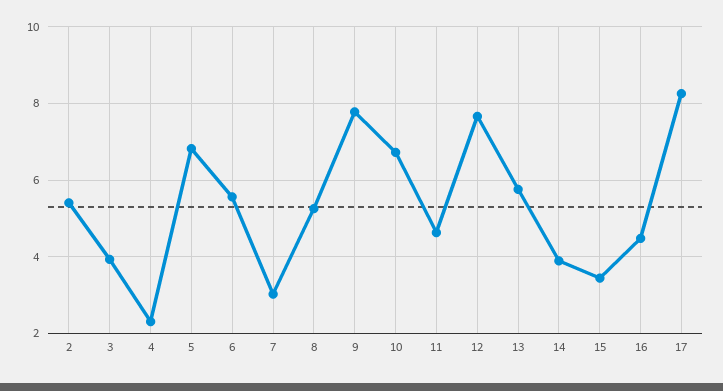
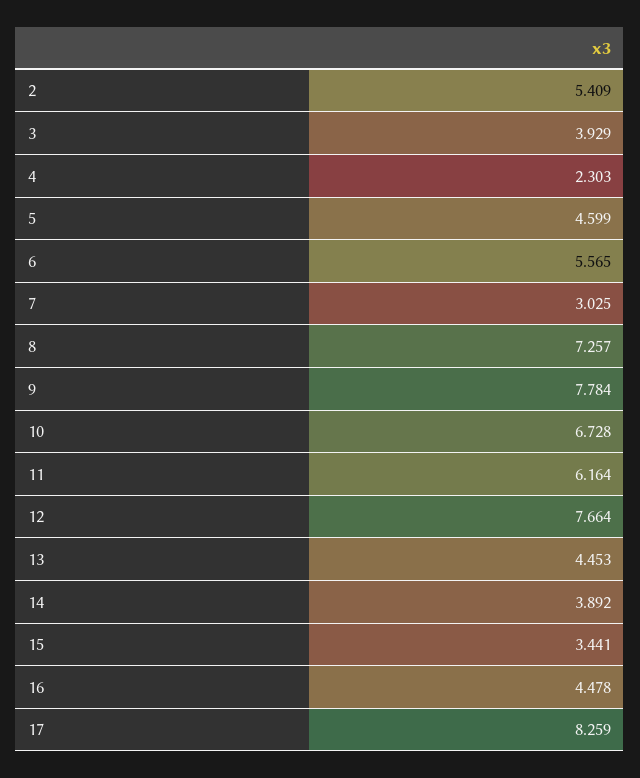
  {
    "2": 5.409,
    "3": 3.929,
    "4": 2.303,
-   "5": 6.8,
+   "5": 4.599,
    "6": 5.565,
    "7": 3.025,
-   "8": 5.2,
+   "8": 7.257,
    "9": 7.784,
    "10": 6.728,
-   "11": 4.6,
+   "11": 6.164,
    "12": 7.664,
-   "13": 5.8,
+   "13": 4.453,
    "14": 3.892,
    "15": 3.441,
    "16": 4.478,
    "17": 8.259
  }

